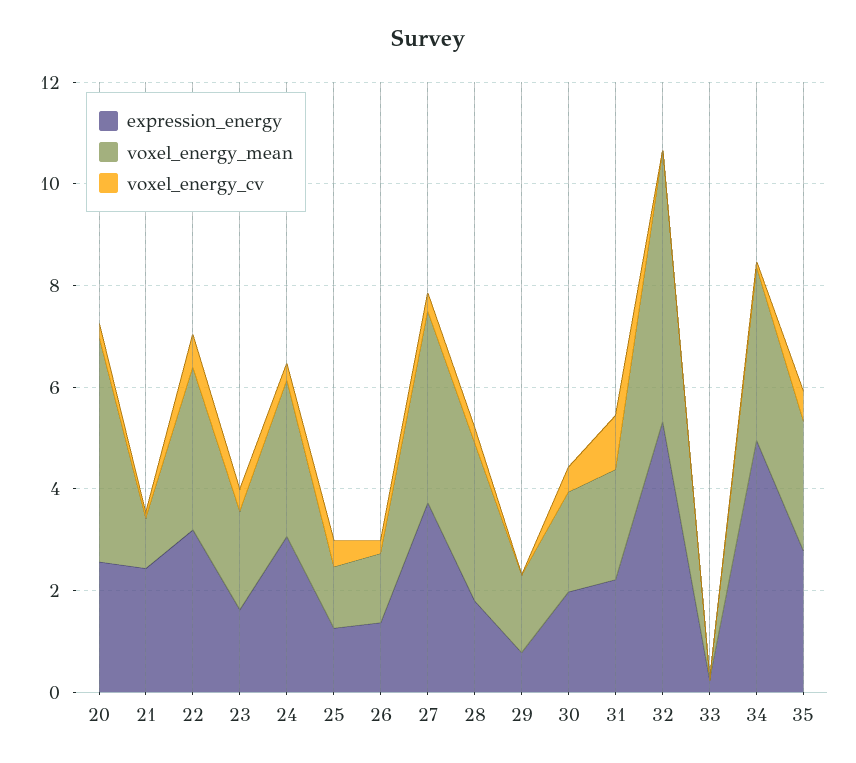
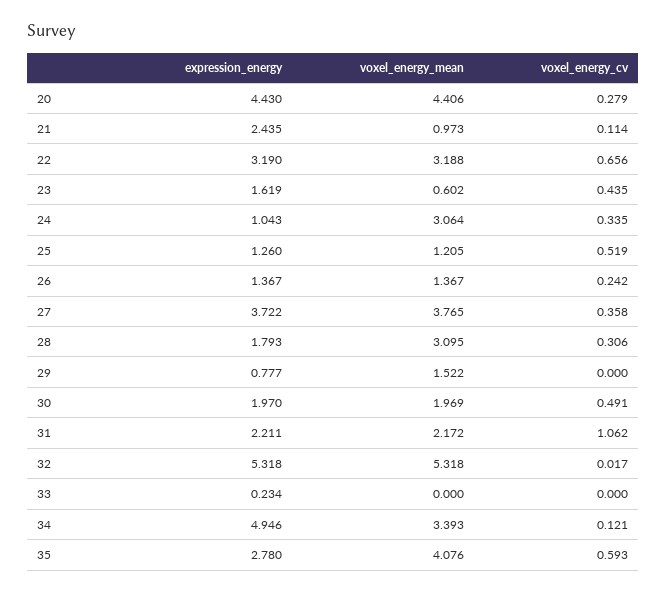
  {
    "expression_energy": {
-     "20": 2.5,
+     "20": 4.43,
      "21": 2.435,
      "22": 3.19,
      "23": 1.619,
-     "24": 3,
+     "24": 1.043,
      "25": 1.26,
      "26": 1.367,
      "27": 3.722,
      "28": 1.793,
      "29": 0.777,
      "30": 1.97,
      "31": 2.211,
      "32": 5.318,
      "33": 0.234,
      "34": 4.946,
      "35": 2.78
    },
    "voxel_energy_mean": {
      "20": 4.406,
      "21": 0.973,
      "22": 3.188,
-     "23": 2,
+     "23": 0.602,
      "24": 3.064,
      "25": 1.205,
      "26": 1.367,
      "27": 3.765,
      "28": 3.095,
      "29": 1.522,
      "30": 1.969,
      "31": 2.172,
      "32": 5.318,
      "33": 0,
      "34": 3.393,
-     "35": 2.5
+     "35": 4.076
    },
    "voxel_energy_cv": {
      "20": 0.279,
      "21": 0.114,
      "22": 0.656,
      "23": 0.435,
      "24": 0.335,
      "25": 0.519,
      "26": 0.242,
      "27": 0.358,
      "28": 0.306,
      "29": 0,
      "30": 0.491,
      "31": 1.062,
      "32": 0.017,
      "33": 0,
      "34": 0.121,
      "35": 0.593
    }
  }

